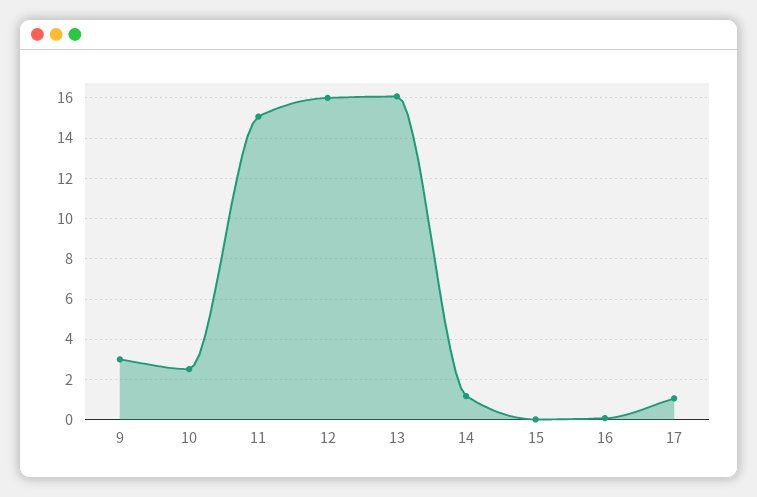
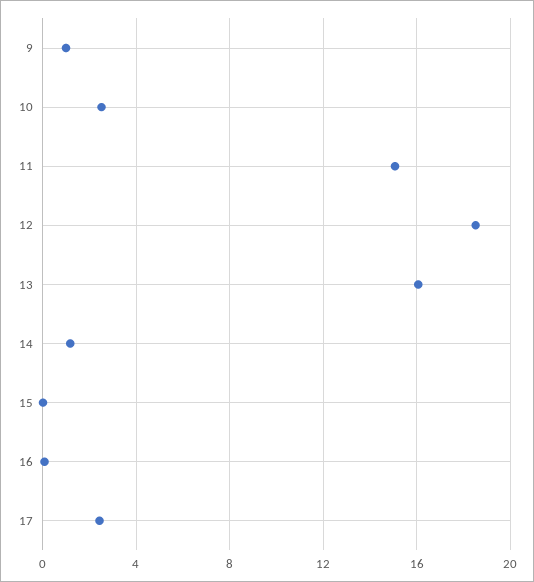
  {
-   "9": 3,
+   "9": 1,
    "10": 2.5,
    "11": 15,
-   "12": 16,
+   "12": 18.5,
    "13": 16,
    "14": 1,
    "15": 0,
    "16": 0,
-   "17": 1
+   "17": 2.5
  }

